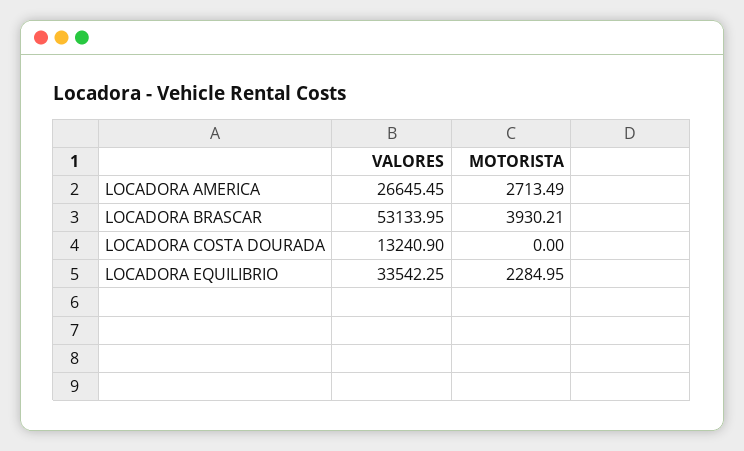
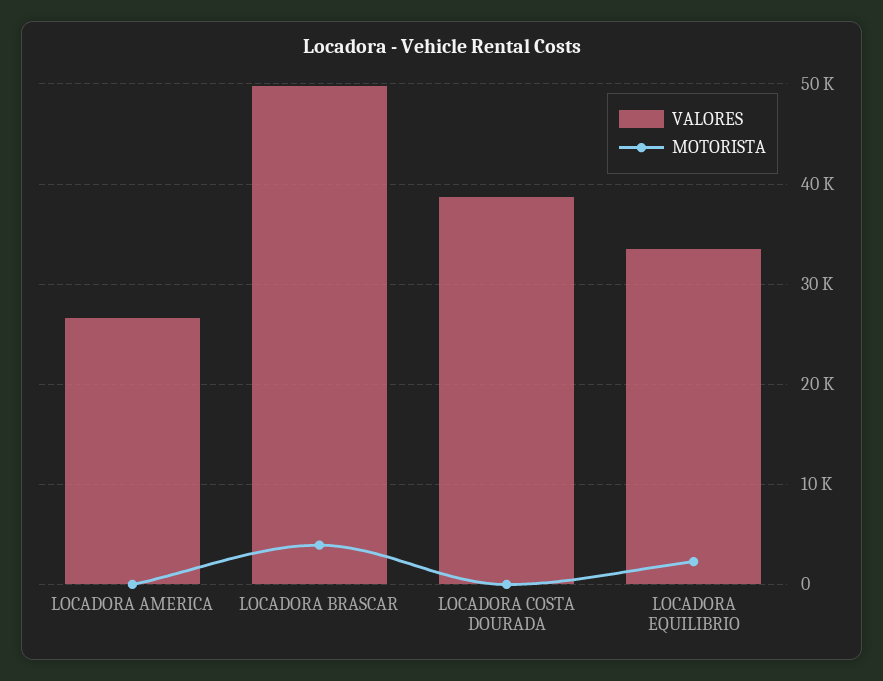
  {
    "VALORES": {
      "LOCADORA AMERICA": 26645.45,
-     "LOCADORA BRASCAR": 53133.95,
+     "LOCADORA BRASCAR": 50000,
-     "LOCADORA COSTA DOURADA": 13240.9,
+     "LOCADORA COSTA DOURADA": 39000,
      "LOCADORA EQUILIBRIO": 33542.25
    },
    "MOTORISTA": {
-     "LOCADORA AMERICA": 2713.49,
+     "LOCADORA AMERICA": 0,
      "LOCADORA BRASCAR": 3930.21,
      "LOCADORA COSTA DOURADA": 0,
      "LOCADORA EQUILIBRIO": 2284.95
    }
  }

